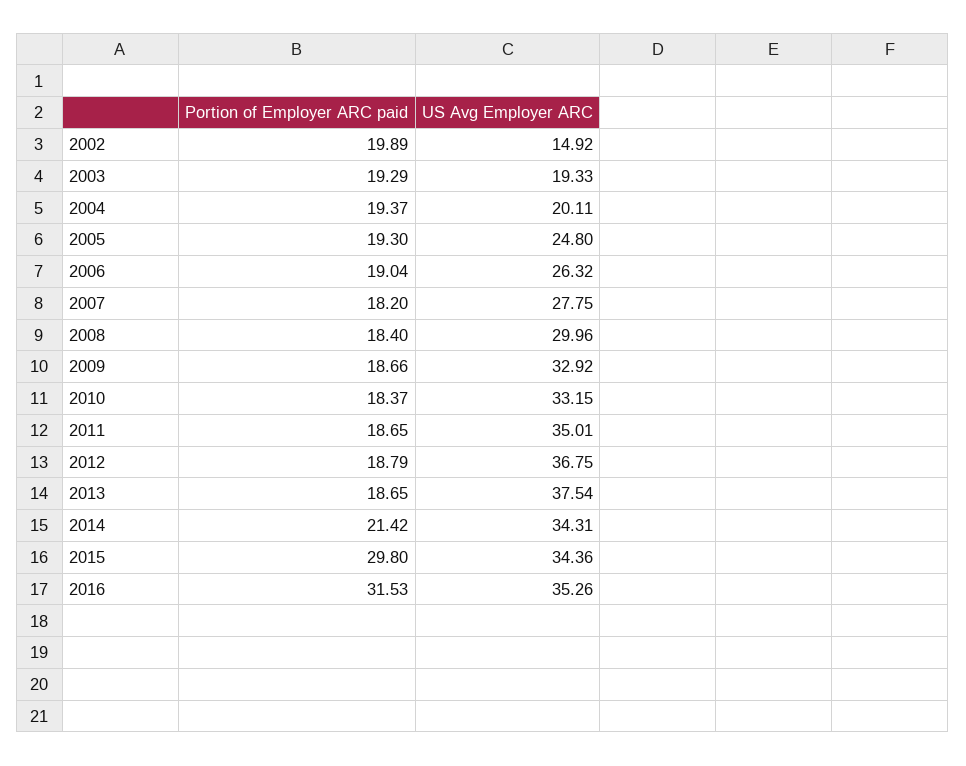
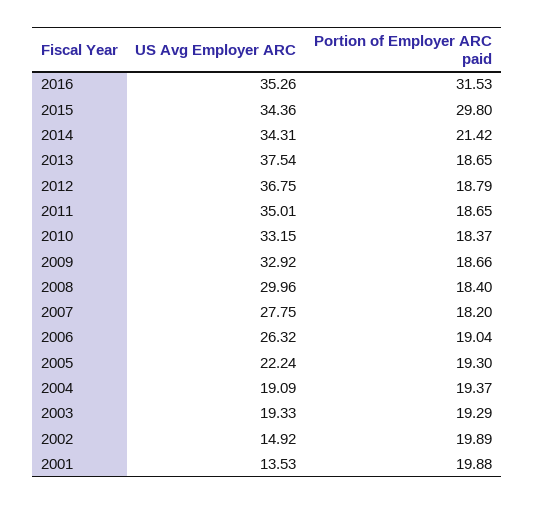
  {
    "Portion of Employer ARC paid": {
      "2002": 19.89,
      "2003": 19.29,
      "2004": 19.37,
      "2005": 19.3,
      "2006": 19.04,
      "2007": 18.2,
      "2008": 18.4,
      "2009": 18.66,
      "2010": 18.37,
      "2011": 18.65,
      "2012": 18.79,
      "2013": 18.65,
      "2014": 21.42,
      "2015": 29.8,
-     "2016": 31.53
+     "2016": 31.53,
+     "2001": 19.88
    },
    "US Avg Employer ARC": {
      "2002": 14.92,
      "2003": 19.33,
-     "2004": 20.11,
+     "2004": 19.09,
-     "2005": 24.8,
+     "2005": 22.24,
      "2006": 26.32,
      "2007": 27.75,
      "2008": 29.96,
      "2009": 32.92,
      "2010": 33.15,
      "2011": 35.01,
      "2012": 36.75,
      "2013": 37.54,
      "2014": 34.31,
      "2015": 34.36,
-     "2016": 35.26
+     "2016": 35.26,
+     "2001": 13.53
    }
  }

